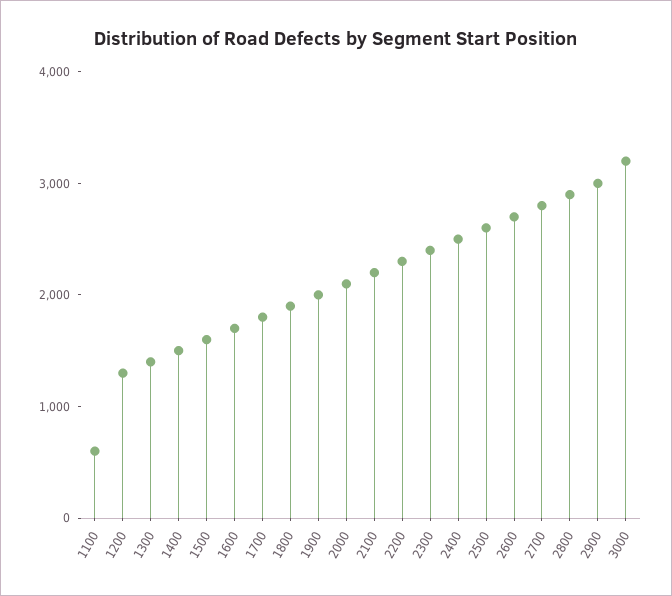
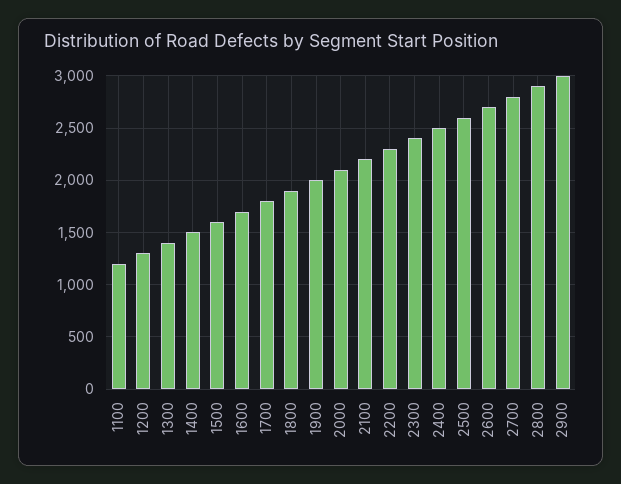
  {
-   "1100": 600,
+   "1100": 1200,
    "1200": 1300,
    "1300": 1400,
    "1400": 1500,
    "1500": 1600,
    "1600": 1700,
    "1700": 1800,
    "1800": 1900,
    "1900": 2000,
    "2000": 2100,
    "2100": 2200,
    "2200": 2300,
    "2300": 2400,
    "2400": 2500,
    "2500": 2600,
    "2600": 2700,
    "2700": 2800,
    "2800": 2900,
-   "2900": 3000,
+   "2900": 3000
-   "3000": 3200
  }

